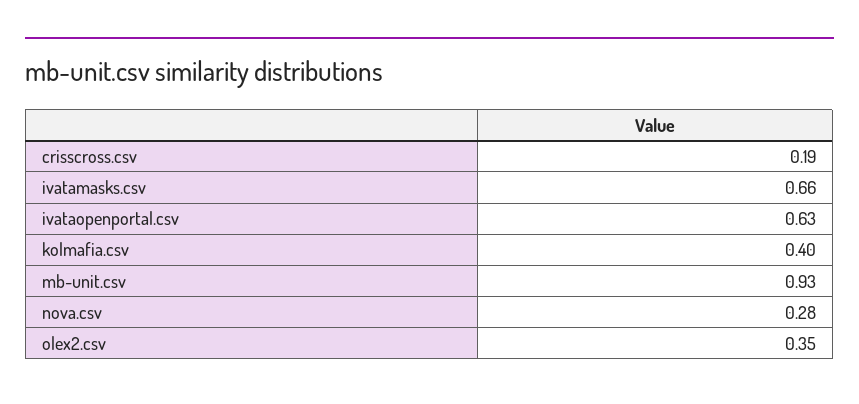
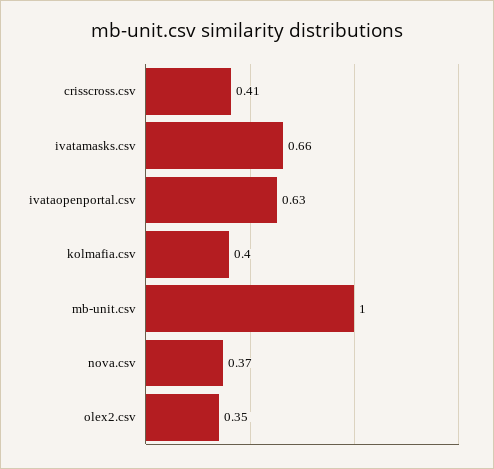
  {
-   "crisscross.csv": 0.19,
+   "crisscross.csv": 0.41,
    "ivatamasks.csv": 0.66,
    "ivataopenportal.csv": 0.63,
    "kolmafia.csv": 0.4,
-   "mb-unit.csv": 0.93,
+   "mb-unit.csv": 1,
-   "nova.csv": 0.28,
+   "nova.csv": 0.37,
    "olex2.csv": 0.35
  }

